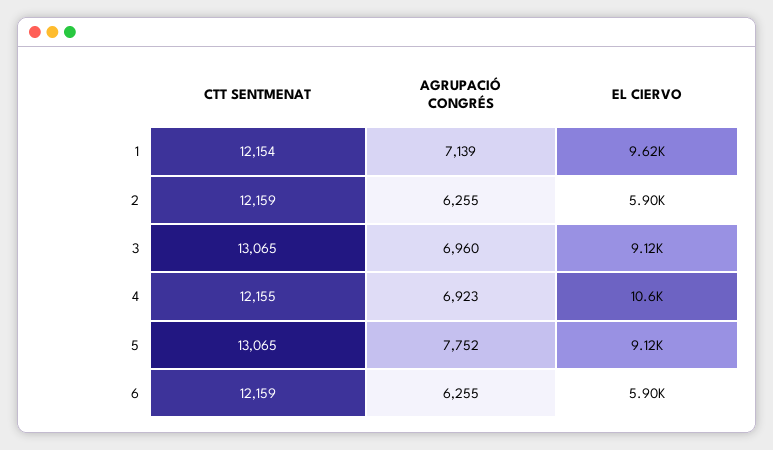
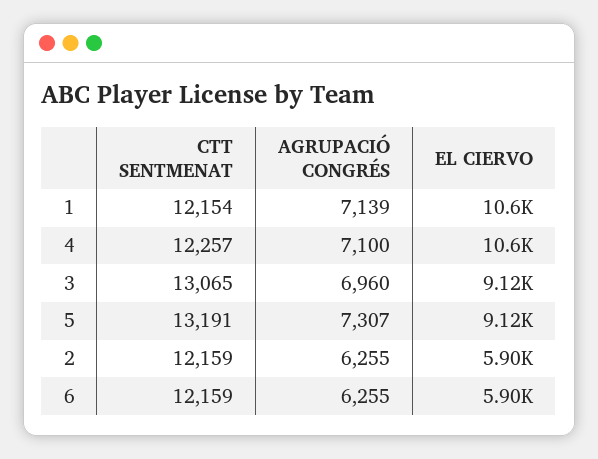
  {
    "CTT SENTMENAT": {
      "1": 12154,
      "2": 12159,
      "3": 13065,
-     "4": 12155,
+     "4": 12257,
-     "5": 13065,
+     "5": 13191,
      "6": 12159
    },
    "AGRUPACIÓ CONGRÉS": {
      "1": 7139,
      "2": 6255,
      "3": 6960,
-     "4": 6923,
+     "4": 7100,
-     "5": 7752,
+     "5": 7307,
      "6": 6255
    },
    "EL CIERVO": {
-     "1": 9620,
+     "1": 10600,
      "2": 5900,
      "3": 9120,
      "4": 10600,
      "5": 9120,
      "6": 5900
    }
  }

